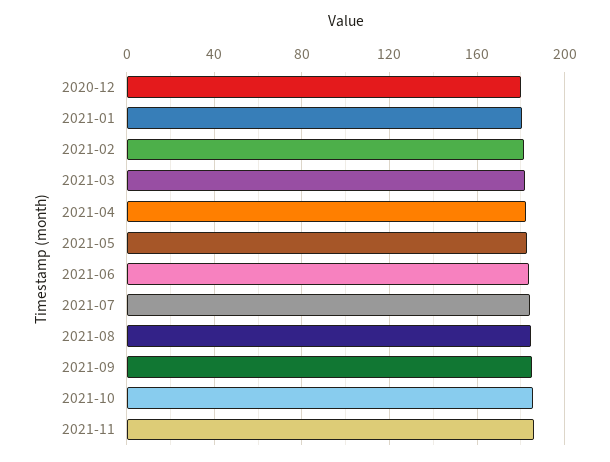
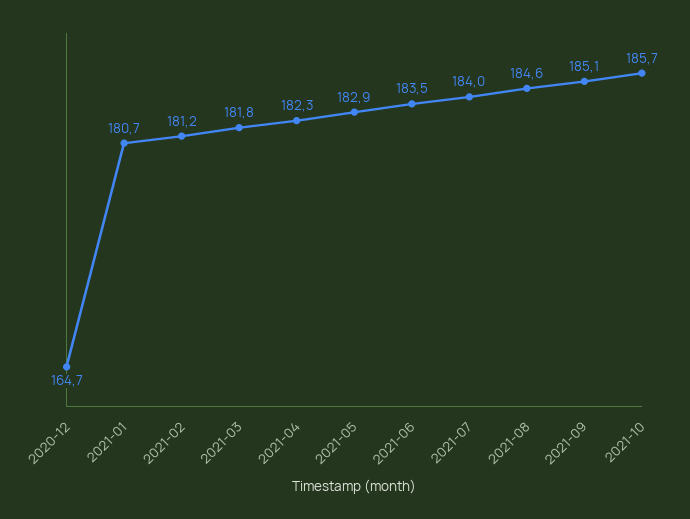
  {
-   "2020-12": 180,
+   "2020-12": 164.7,
    "2021-01": 180.7,
    "2021-02": 181.2,
    "2021-03": 181.8,
    "2021-04": 182.3,
    "2021-05": 182.9,
    "2021-06": 183.5,
    "2021-07": 184,
    "2021-08": 184.6,
    "2021-09": 185.1,
-   "2021-10": 185.7,
+   "2021-10": 185.7
-   "2021-11": 185
  }

